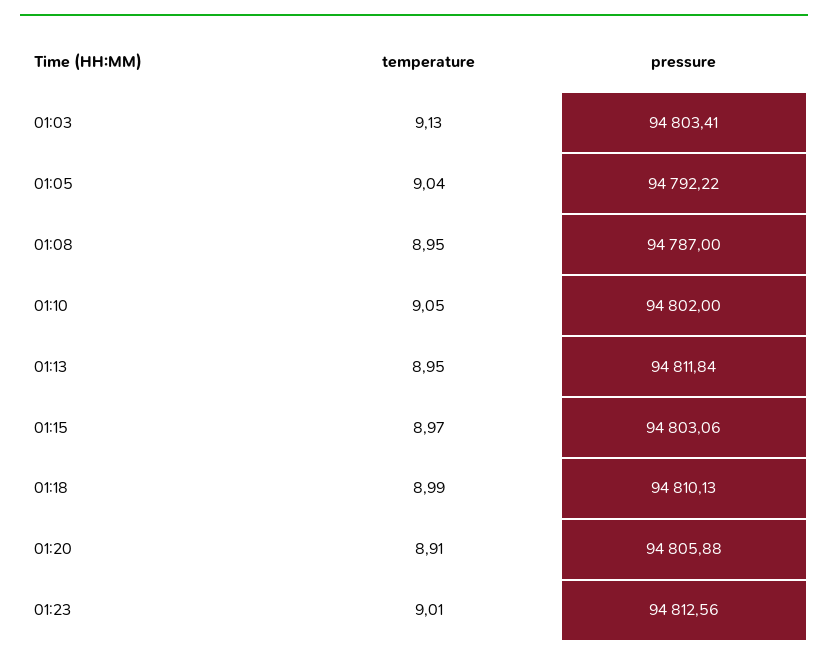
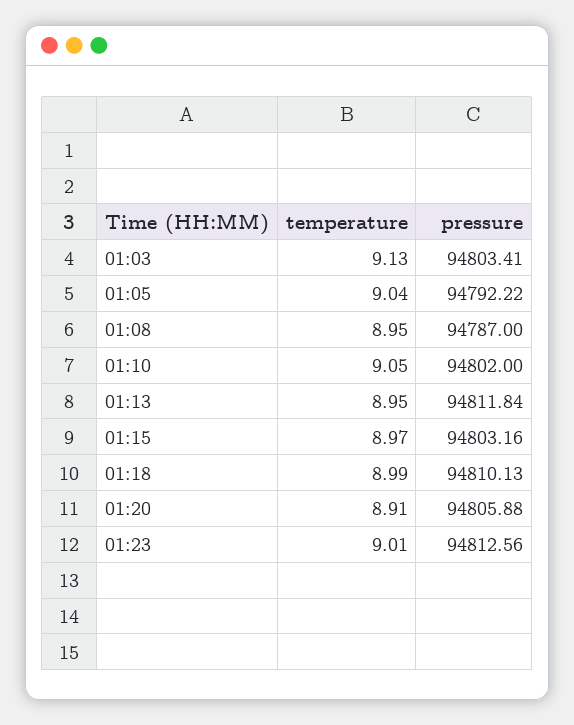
  {
    "temperature": {
      "01:03": 9.13,
      "01:05": 9.04,
      "01:08": 8.95,
      "01:10": 9.05,
      "01:13": 8.95,
      "01:15": 8.97,
      "01:18": 8.99,
      "01:20": 8.91,
      "01:23": 9.01
    },
    "pressure": {
      "01:03": 94803.41,
      "01:05": 94792.22,
      "01:08": 94787,
      "01:10": 94802,
      "01:13": 94811.84,
-     "01:15": 94803.06,
+     "01:15": 94803.16,
      "01:18": 94810.13,
      "01:20": 94805.88,
      "01:23": 94812.56
    }
  }

